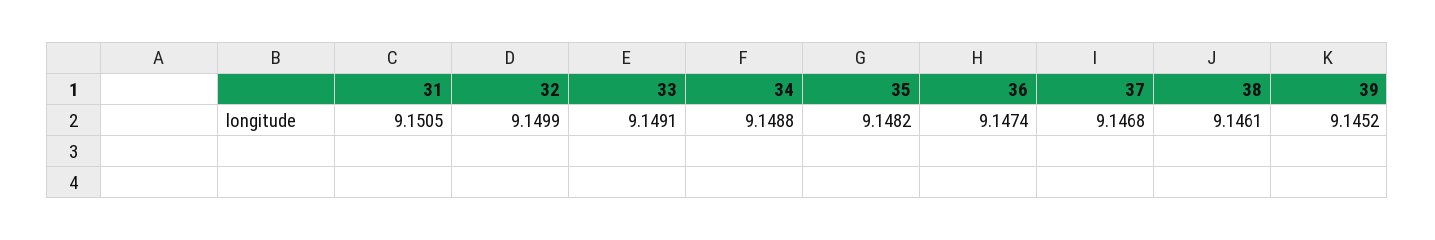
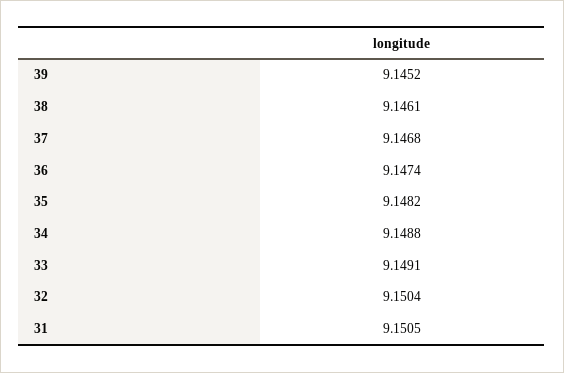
  {
    "31": 9.1505,
-   "32": 9.1499,
+   "32": 9.1504,
    "33": 9.1491,
    "34": 9.1488,
    "35": 9.1482,
    "36": 9.1474,
    "37": 9.1468,
    "38": 9.1461,
    "39": 9.1452
  }

